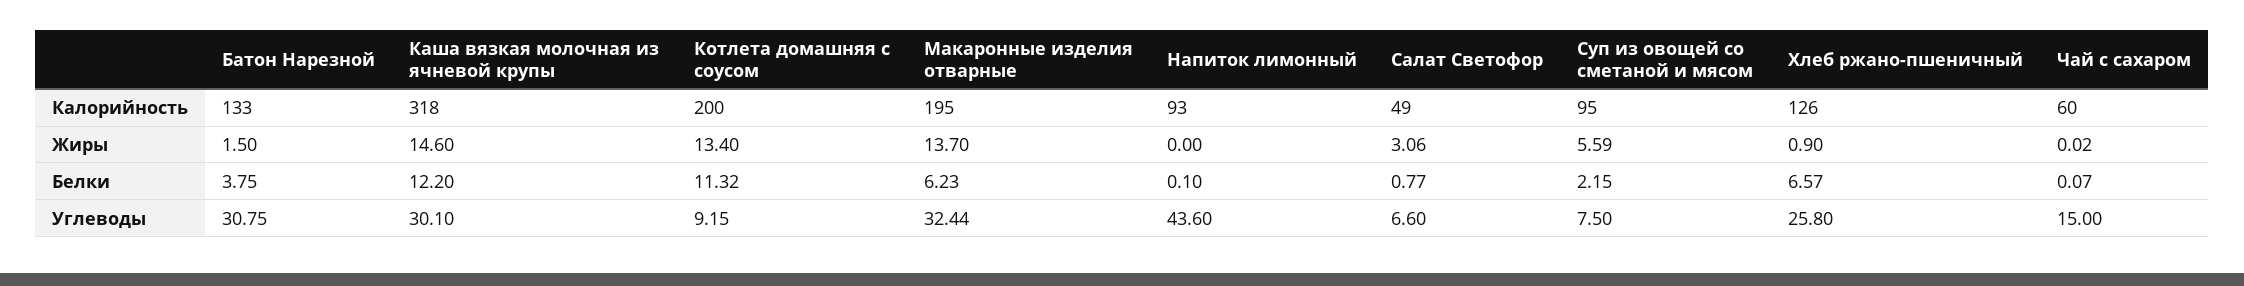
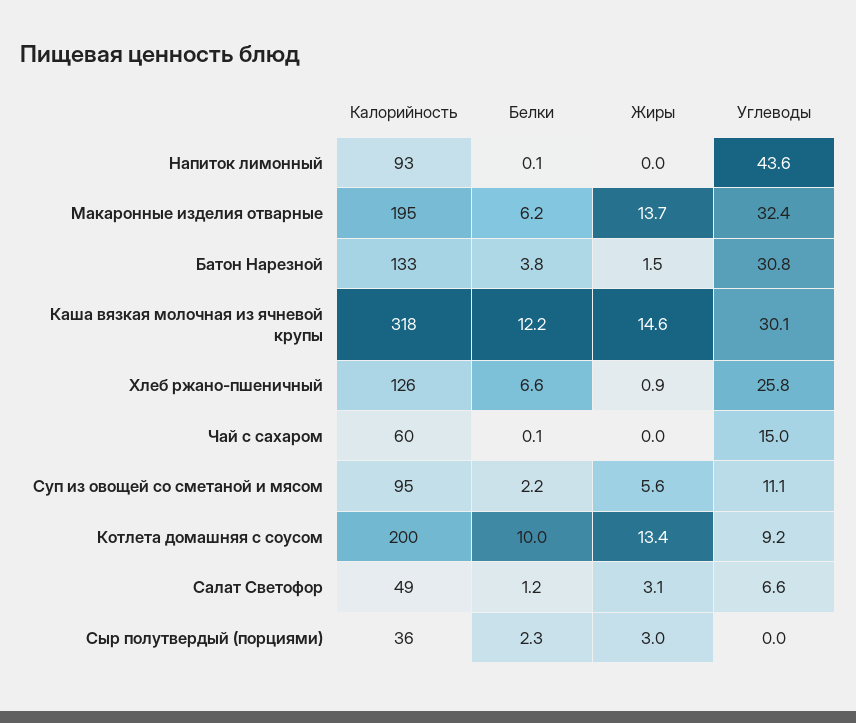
  {
    "Батон Нарезной": {
      "Калорийность": 133,
      "Жиры": 1.5,
      "Белки": 3.75,
      "Углеводы": 30.75
    },
    "Каша вязкая молочная из ячневой крупы": {
      "Калорийность": 318,
      "Жиры": 14.6,
      "Белки": 12.2,
      "Углеводы": 30.1
    },
    "Котлета домашняя с соусом": {
      "Калорийность": 200,
      "Жиры": 13.4,
-     "Белки": 11.32,
+     "Белки": 10,
      "Углеводы": 9.15
    },
    "Макаронные изделия отварные": {
      "Калорийность": 195,
      "Жиры": 13.7,
      "Белки": 6.23,
      "Углеводы": 32.44
    },
    "Напиток лимонный": {
      "Калорийность": 93,
      "Жиры": 0,
      "Белки": 0.1,
      "Углеводы": 43.6
    },
    "Салат Светофор": {
      "Калорийность": 49,
      "Жиры": 3.06,
-     "Белки": 0.77,
+     "Белки": 1.2,
      "Углеводы": 6.6
    },
    "Суп из овощей со сметаной и мясом": {
      "Калорийность": 95,
      "Жиры": 5.59,
      "Белки": 2.15,
-     "Углеводы": 7.5
+     "Углеводы": 11.1
    },
    "Хлеб ржано-пшеничный": {
      "Калорийность": 126,
      "Жиры": 0.9,
      "Белки": 6.57,
      "Углеводы": 25.8
    },
    "Чай с сахаром": {
      "Калорийность": 60,
      "Жиры": 0.02,
      "Белки": 0.07,
      "Углеводы": 15
-   }
+   },
+   "Сыр полутвердый (порциями)": {
+     "Калорийность": 36,
+     "Белки": 2.3,
+     "Жиры": 3,
+     "Углеводы": 0
+   }
  }

